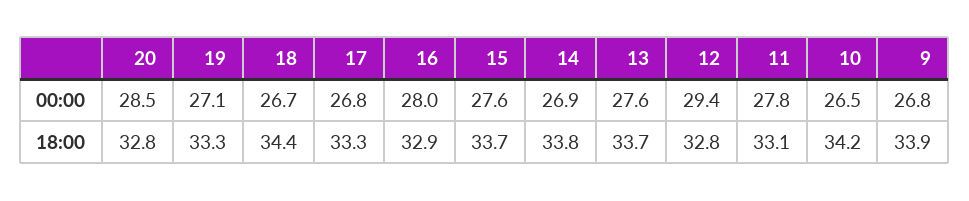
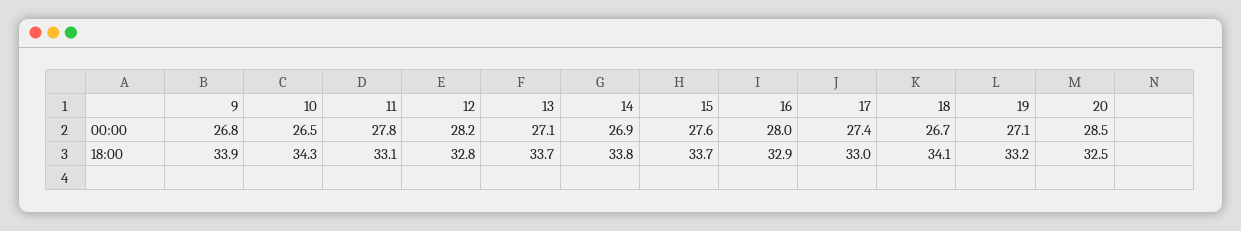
  {
    "20": {
      "00:00": 28.5,
-     "18:00": 32.8
+     "18:00": 32.5
    },
    "19": {
      "00:00": 27.1,
-     "18:00": 33.3
+     "18:00": 33.2
    },
    "18": {
      "00:00": 26.7,
-     "18:00": 34.4
+     "18:00": 34.1
    },
    "17": {
-     "00:00": 26.8,
+     "00:00": 27.4,
-     "18:00": 33.3
+     "18:00": 33
    },
    "16": {
      "00:00": 28,
      "18:00": 32.9
    },
    "15": {
      "00:00": 27.6,
      "18:00": 33.7
    },
    "14": {
      "00:00": 26.9,
      "18:00": 33.8
    },
    "13": {
-     "00:00": 27.6,
+     "00:00": 27.1,
      "18:00": 33.7
    },
    "12": {
-     "00:00": 29.4,
+     "00:00": 28.2,
      "18:00": 32.8
    },
    "11": {
      "00:00": 27.8,
      "18:00": 33.1
    },
    "10": {
      "00:00": 26.5,
-     "18:00": 34.2
+     "18:00": 34.3
    },
    "9": {
      "00:00": 26.8,
      "18:00": 33.9
    }
  }

